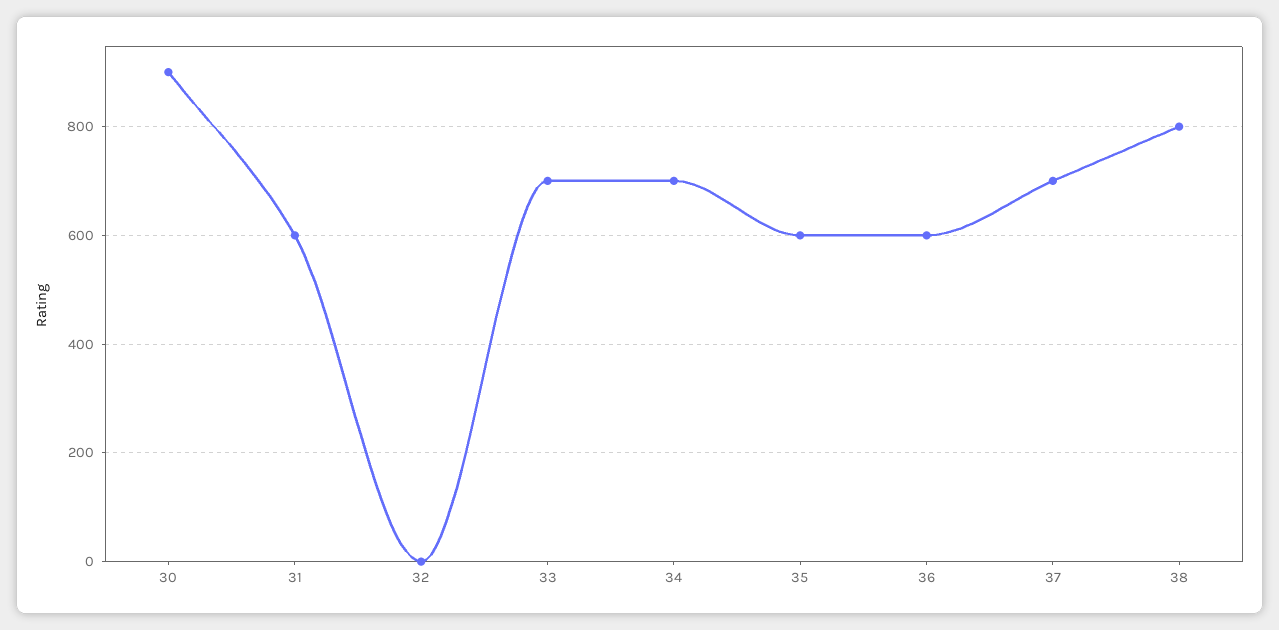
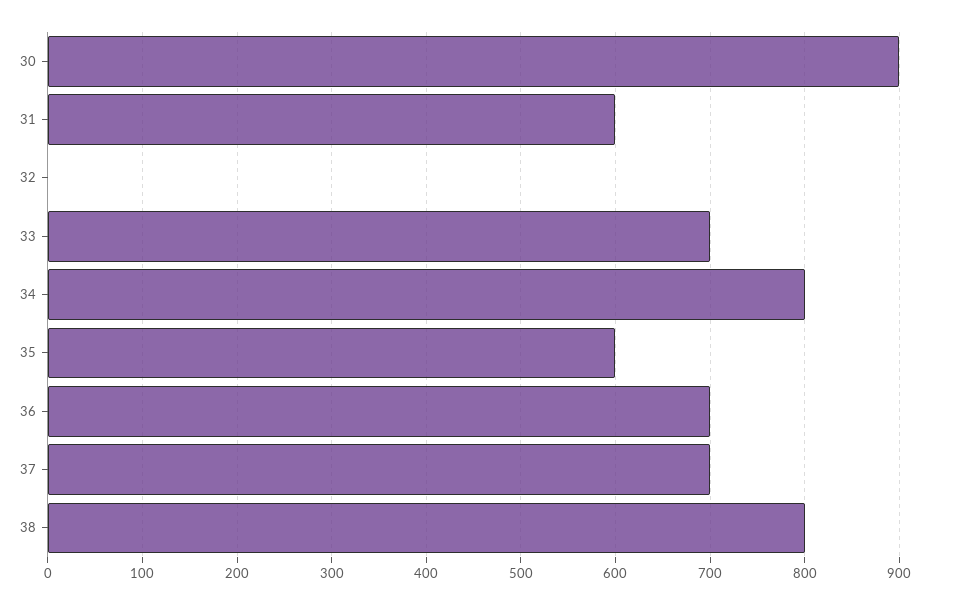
  {
    "30": 900,
    "31": 600,
    "32": 0,
    "33": 700,
-   "34": 700,
+   "34": 800,
    "35": 600,
-   "36": 600,
+   "36": 700,
    "37": 700,
    "38": 800
  }

